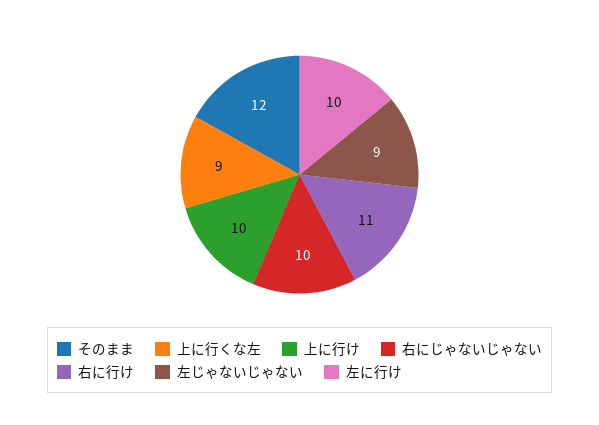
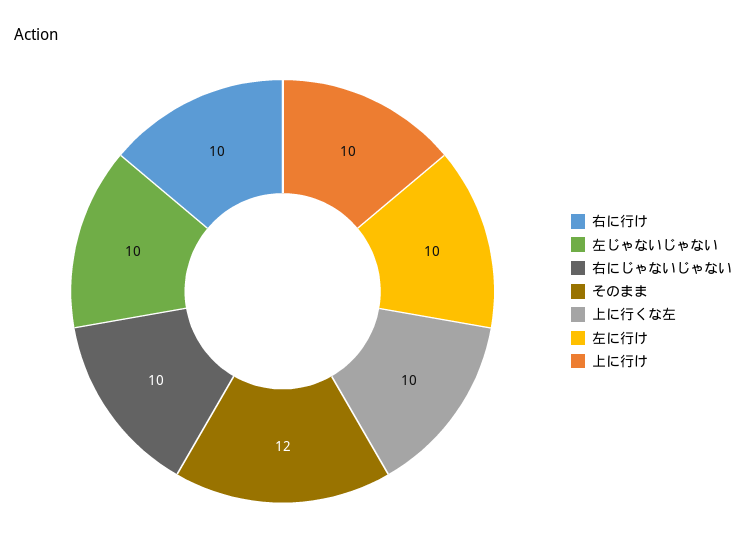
  {
    "そのまま": 12,
-   "上に行くな左": 9,
+   "上に行くな左": 10,
    "上に行け": 10,
    "右にじゃないじゃない": 10,
-   "右に行け": 11,
+   "右に行け": 10,
-   "左じゃないじゃない": 9,
+   "左じゃないじゃない": 10,
    "左に行け": 10
  }

